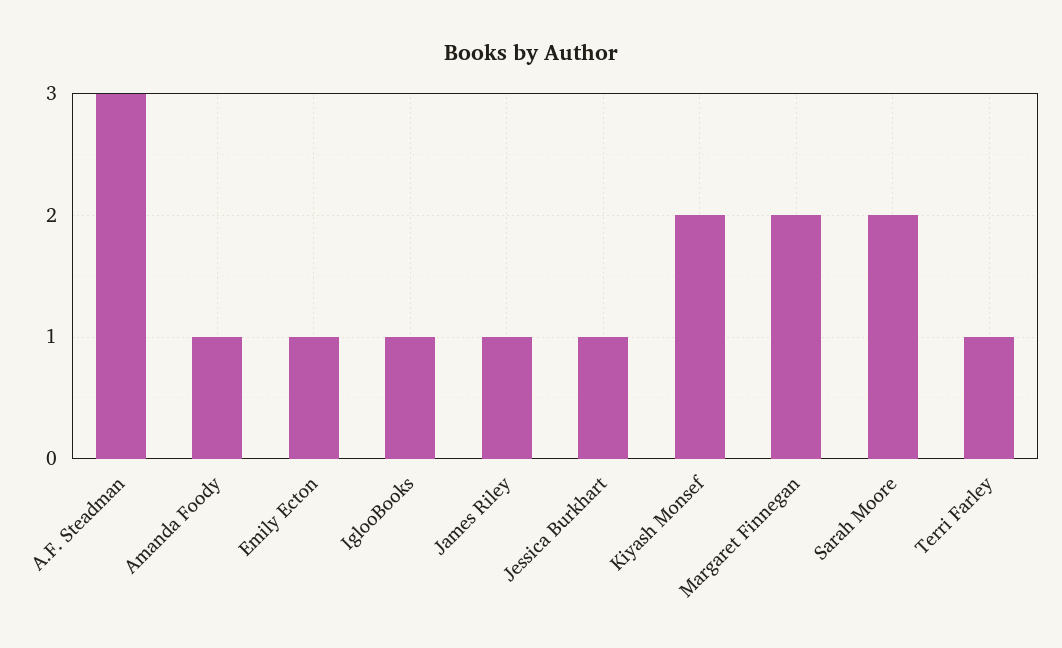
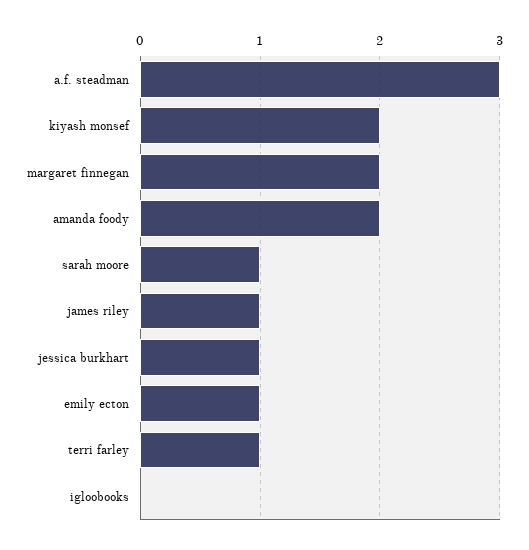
  {
    "A.F. Steadman": 3,
-   "Amanda Foody": 1,
+   "Amanda Foody": 2,
    "Emily Ecton": 1,
-   "IglooBooks": 1,
+   "IglooBooks": 0,
    "James Riley": 1,
    "Jessica Burkhart": 1,
    "Kiyash Monsef": 2,
    "Margaret Finnegan": 2,
-   "Sarah Moore": 2,
+   "Sarah Moore": 1,
    "Terri Farley": 1
  }

